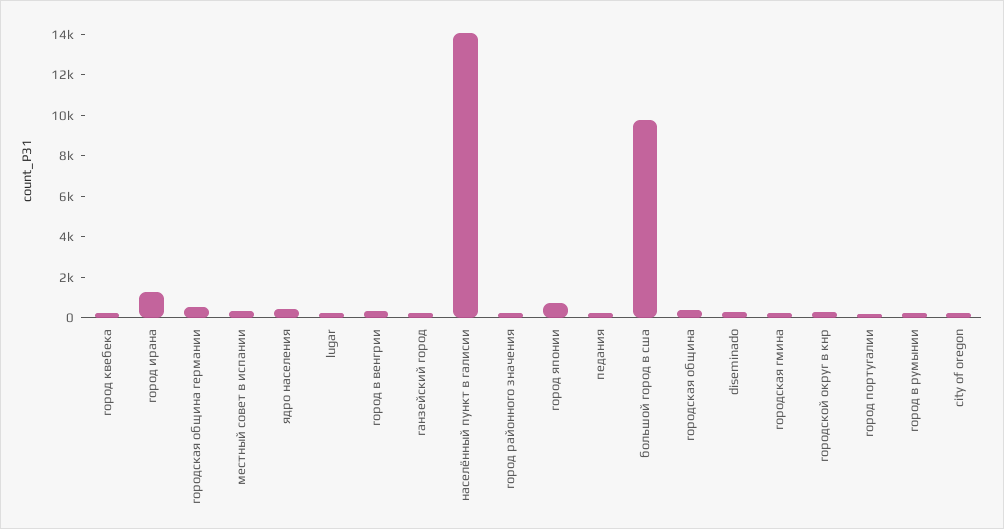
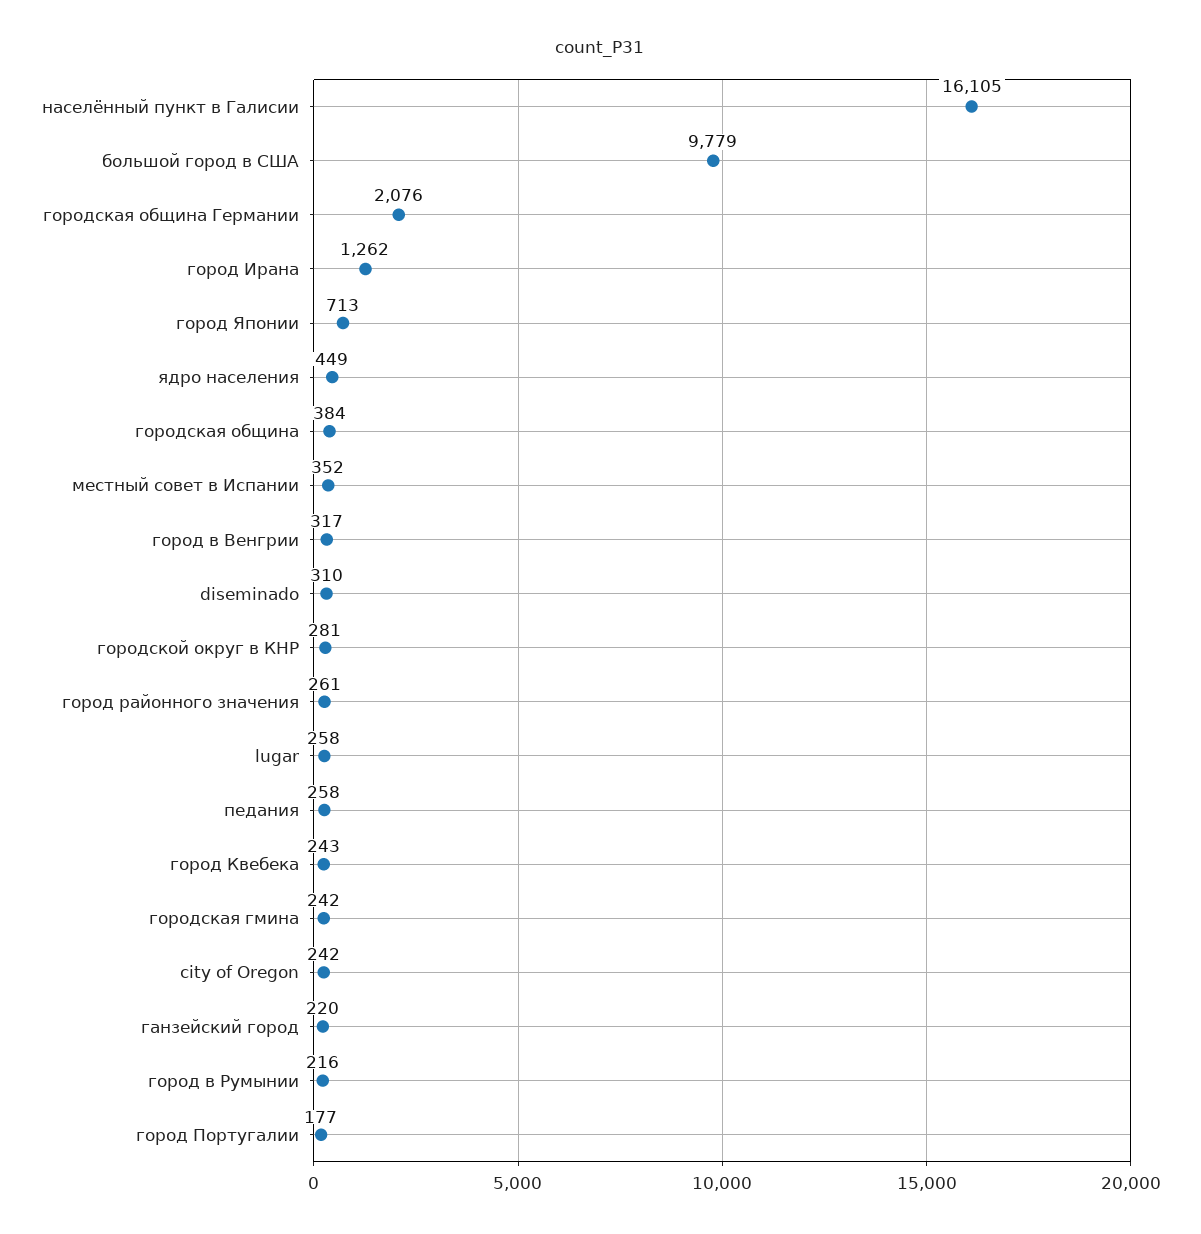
  {
    "город квебека": 243,
    "город ирана": 1262,
-   "городская община германии": 500,
+   "городская община германии": 2076,
    "местный совет в испании": 352,
    "ядро населения": 449,
    "lugar": 258,
    "город в венгрии": 317,
    "ганзейский город": 220,
-   "населённый пункт в галисии": 14000,
+   "населённый пункт в галисии": 16105,
    "город районного значения": 261,
    "город японии": 713,
    "педания": 258,
    "большой город в сша": 9779,
    "городская община": 384,
    "diseminado": 310,
    "городская гмина": 242,
    "городской округ в кнр": 281,
    "город португалии": 177,
    "город в румынии": 216,
    "city of oregon": 242
  }

